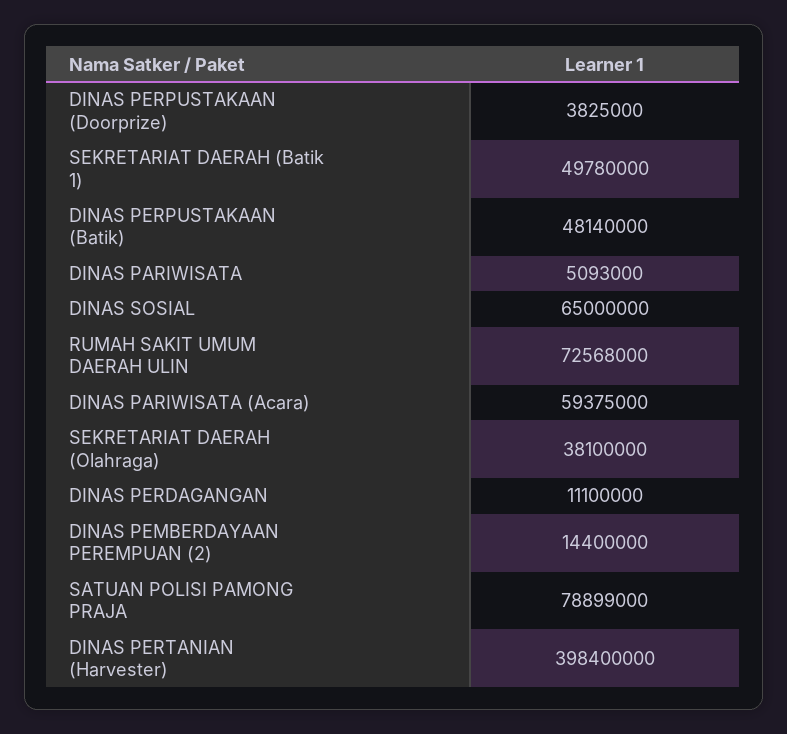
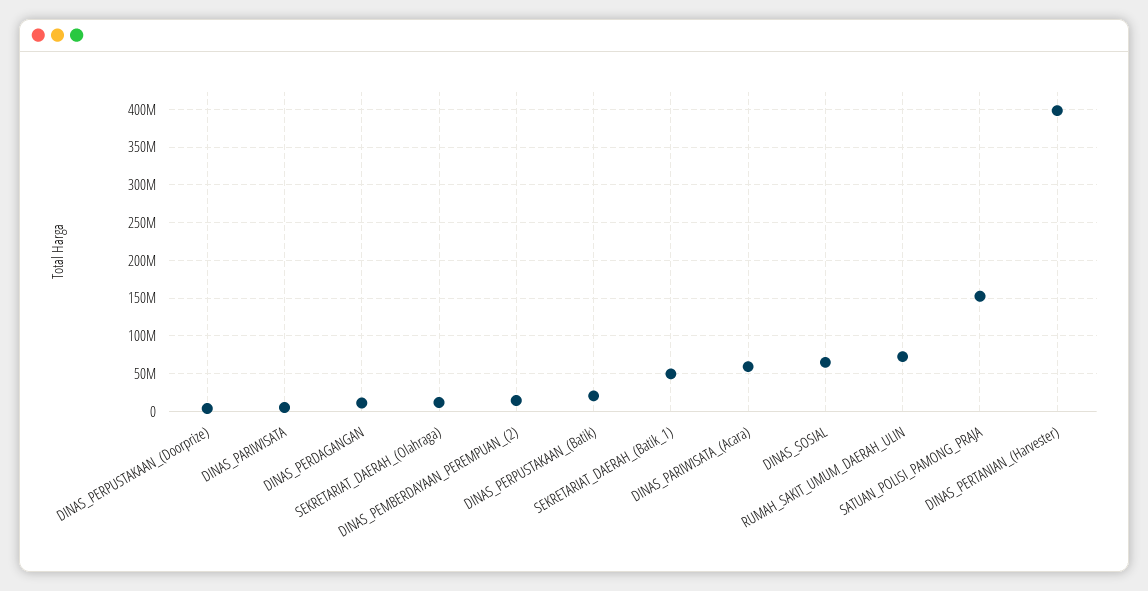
  {
    "DINAS PERPUSTAKAAN (Doorprize)": 3825000,
    "SEKRETARIAT DAERAH (Batik 1)": 49780000,
-   "DINAS PERPUSTAKAAN (Batik)": 48140000,
+   "DINAS PERPUSTAKAAN (Batik)": 20000000,
    "DINAS PARIWISATA": 5093000,
    "DINAS SOSIAL": 65000000,
    "RUMAH SAKIT UMUM DAERAH ULIN": 72568000,
    "DINAS PARIWISATA (Acara)": 59375000,
-   "SEKRETARIAT DAERAH (Olahraga)": 38100000,
+   "SEKRETARIAT DAERAH (Olahraga)": 10000000,
    "DINAS PERDAGANGAN": 11100000,
    "DINAS PEMBERDAYAAN PEREMPUAN (2)": 14400000,
-   "SATUAN POLISI PAMONG PRAJA": 78899000,
+   "SATUAN POLISI PAMONG PRAJA": 150000000,
    "DINAS PERTANIAN (Harvester)": 398400000
  }

